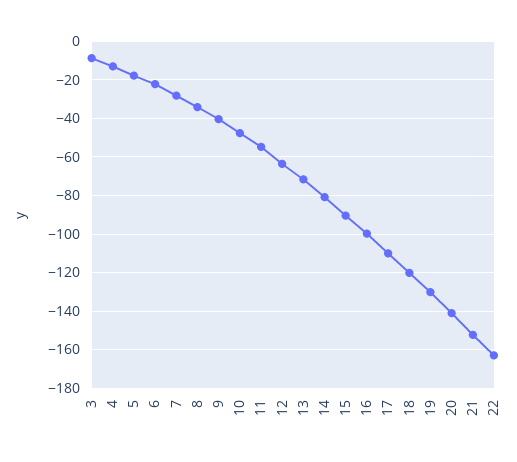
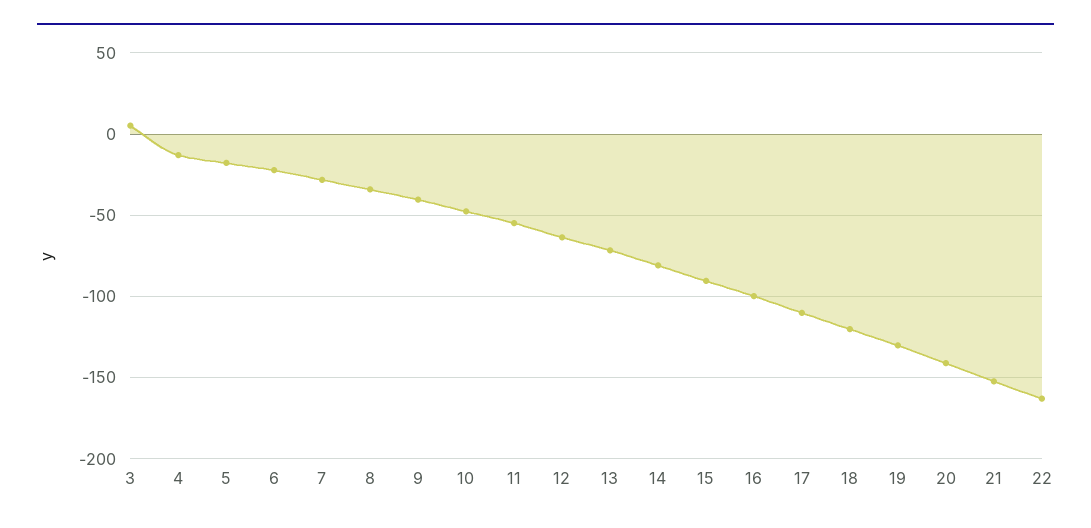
  {
-   "3": -10,
+   "3": 5,
    "4": -15,
    "5": -20,
    "6": -20,
    "7": -30,
    "8": -35,
    "9": -40,
    "10": -50,
    "11": -55,
    "12": -65,
    "13": -70,
    "14": -80,
    "15": -90,
    "16": -100,
    "17": -110,
    "18": -120,
    "19": -130,
    "20": -140,
    "21": -150,
    "22": -165
  }

